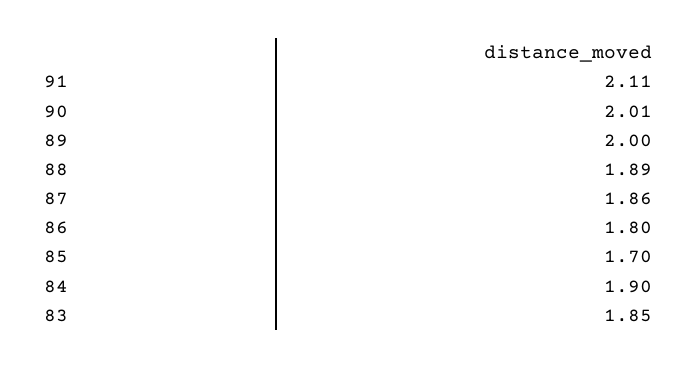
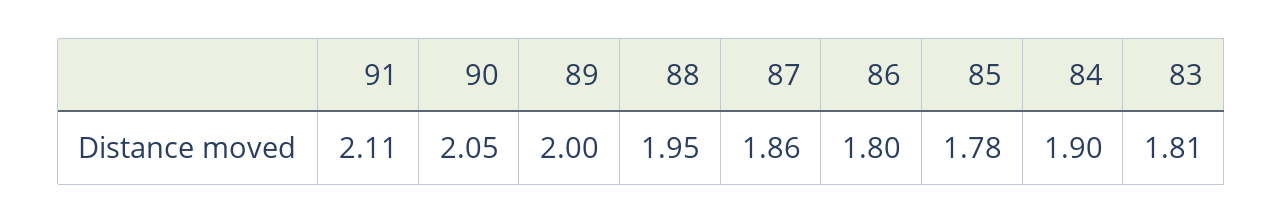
  {
    "91": 2.11,
-   "90": 2.01,
+   "90": 2.05,
    "89": 2,
-   "88": 1.89,
+   "88": 1.95,
    "87": 1.86,
    "86": 1.8,
-   "85": 1.7,
+   "85": 1.78,
    "84": 1.9,
-   "83": 1.85
+   "83": 1.81
  }

